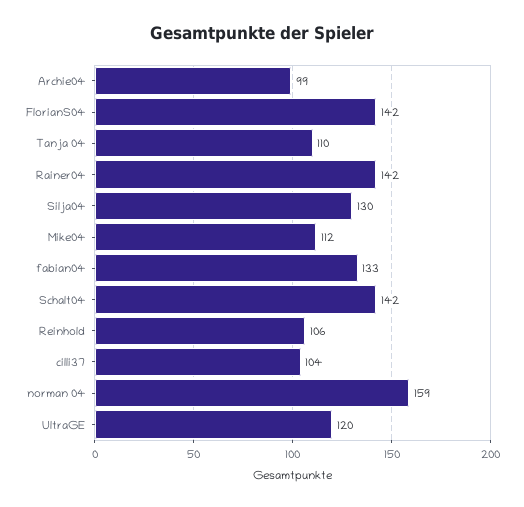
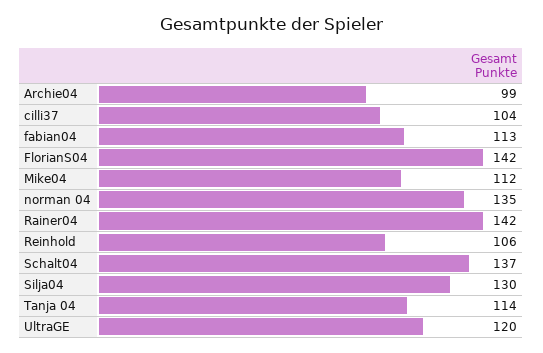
  {
    "Archie04": 99,
    "FlorianS04": 142,
-   "Tanja 04": 110,
+   "Tanja 04": 114,
    "Rainer04": 142,
    "Silja04": 130,
    "Mike04": 112,
-   "fabian04": 133,
+   "fabian04": 113,
-   "Schalt04": 142,
+   "Schalt04": 137,
    "Reinhold": 106,
    "cilli37": 104,
-   "norman 04": 159,
+   "norman 04": 135,
    "UltraGE": 120
  }

